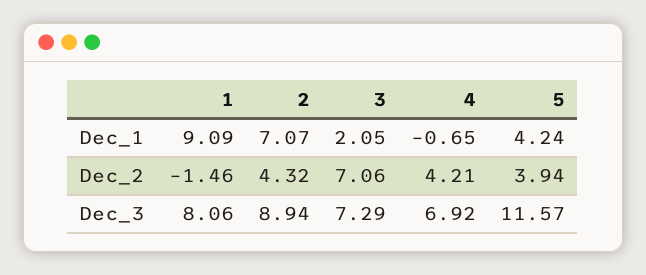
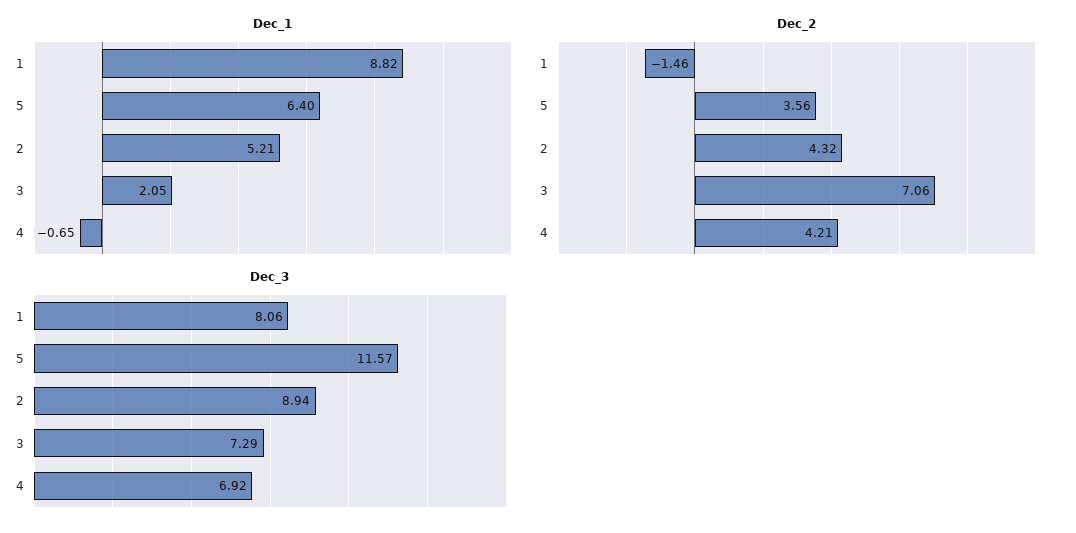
  {
    "Dec_1": {
-     "1": 9.09,
+     "1": 8.82,
-     "2": 7.07,
+     "2": 5.21,
      "3": 2.05,
      "4": -0.65,
-     "5": 4.24
+     "5": 6.4
    },
    "Dec_2": {
      "1": -1.46,
      "2": 4.32,
      "3": 7.06,
      "4": 4.21,
-     "5": 3.94
+     "5": 3.56
    },
    "Dec_3": {
      "1": 8.06,
      "2": 8.94,
      "3": 7.29,
      "4": 6.92,
      "5": 11.57
    }
  }

